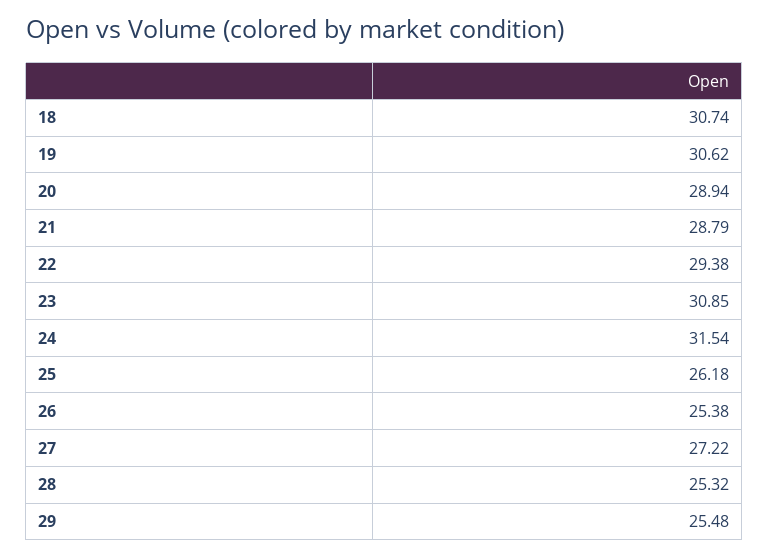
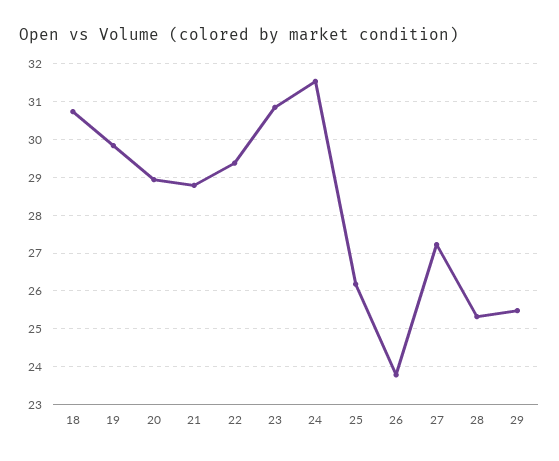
  {
    "18": 30.74,
-   "19": 30.62,
+   "19": 29.8,
    "20": 28.94,
    "21": 28.79,
    "22": 29.38,
    "23": 30.85,
    "24": 31.54,
    "25": 26.18,
-   "26": 25.38,
+   "26": 23.8,
    "27": 27.22,
    "28": 25.32,
    "29": 25.48
  }

